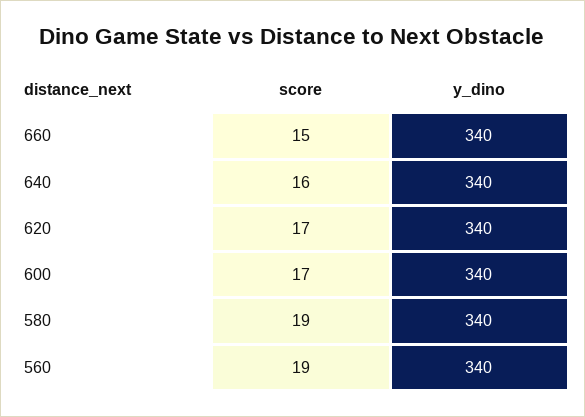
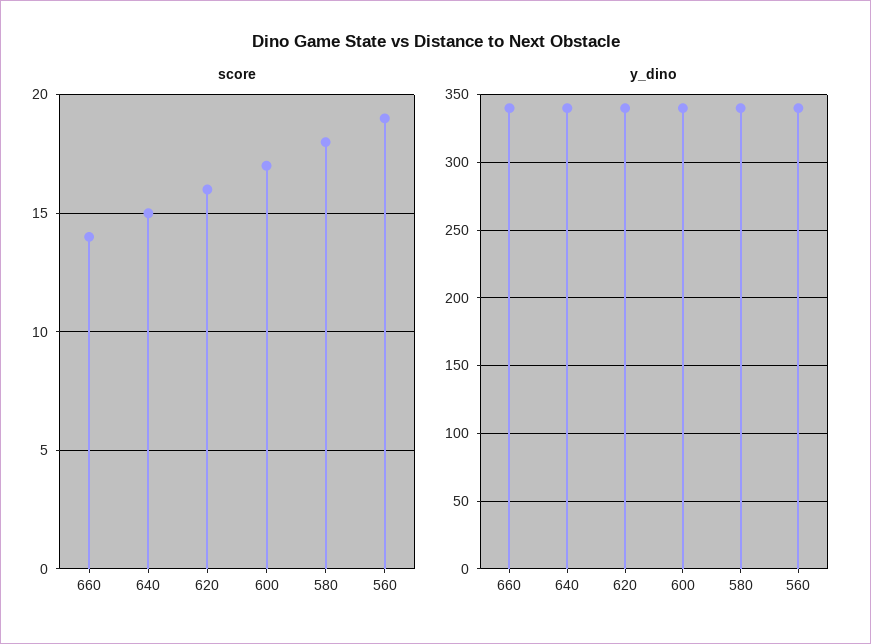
  {
    "score": {
-     "660": 15,
+     "660": 14,
-     "640": 16,
+     "640": 15,
-     "620": 17,
+     "620": 16,
      "600": 17,
-     "580": 19,
+     "580": 18,
      "560": 19
    },
    "y_dino": {
      "660": 340,
      "640": 340,
      "620": 340,
      "600": 340,
      "580": 340,
      "560": 340
    }
  }

